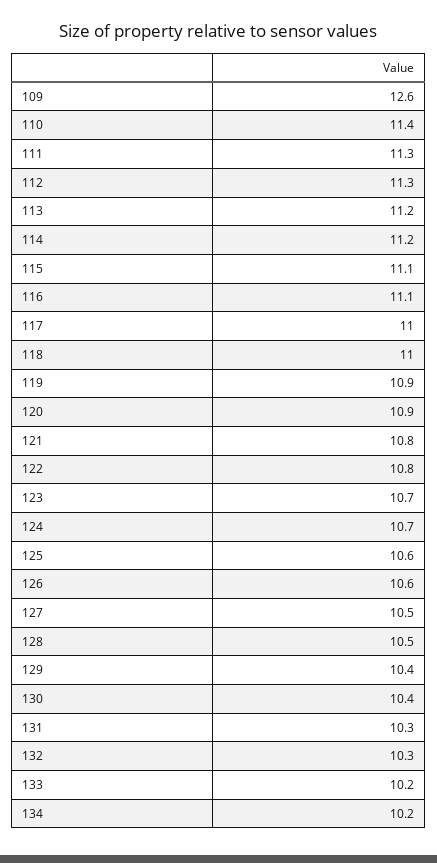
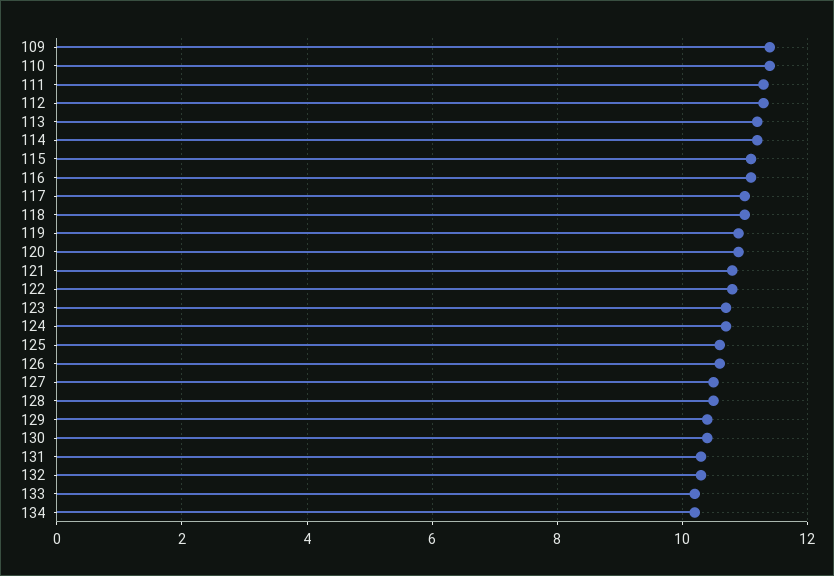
  {
-   "109": 12.6,
+   "109": 11.5,
    "110": 11.4,
    "111": 11.3,
    "112": 11.3,
    "113": 11.2,
    "114": 11.2,
    "115": 11.1,
    "116": 11.1,
    "117": 11,
    "118": 11,
    "119": 10.9,
    "120": 10.9,
    "121": 10.8,
    "122": 10.8,
    "123": 10.7,
    "124": 10.7,
    "125": 10.6,
    "126": 10.6,
    "127": 10.5,
    "128": 10.5,
    "129": 10.4,
    "130": 10.4,
    "131": 10.3,
    "132": 10.3,
    "133": 10.2,
    "134": 10.2
  }

